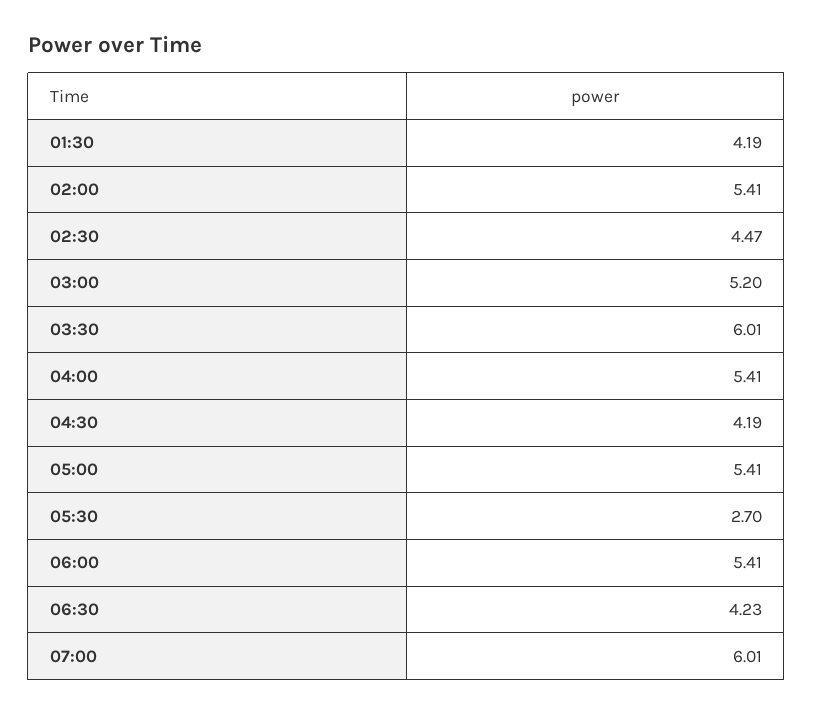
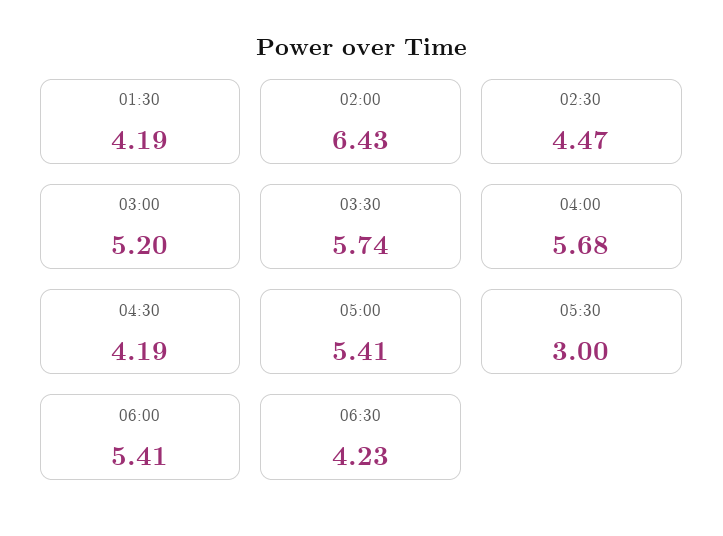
  {
    "01:30": 4.19,
-   "02:00": 5.41,
+   "02:00": 6.43,
    "02:30": 4.47,
    "03:00": 5.2,
-   "03:30": 6.01,
+   "03:30": 5.74,
-   "04:00": 5.41,
+   "04:00": 5.68,
    "04:30": 4.19,
    "05:00": 5.41,
-   "05:30": 2.7,
+   "05:30": 3,
    "06:00": 5.41,
-   "06:30": 4.23,
+   "06:30": 4.23
-   "07:00": 6.01
  }

